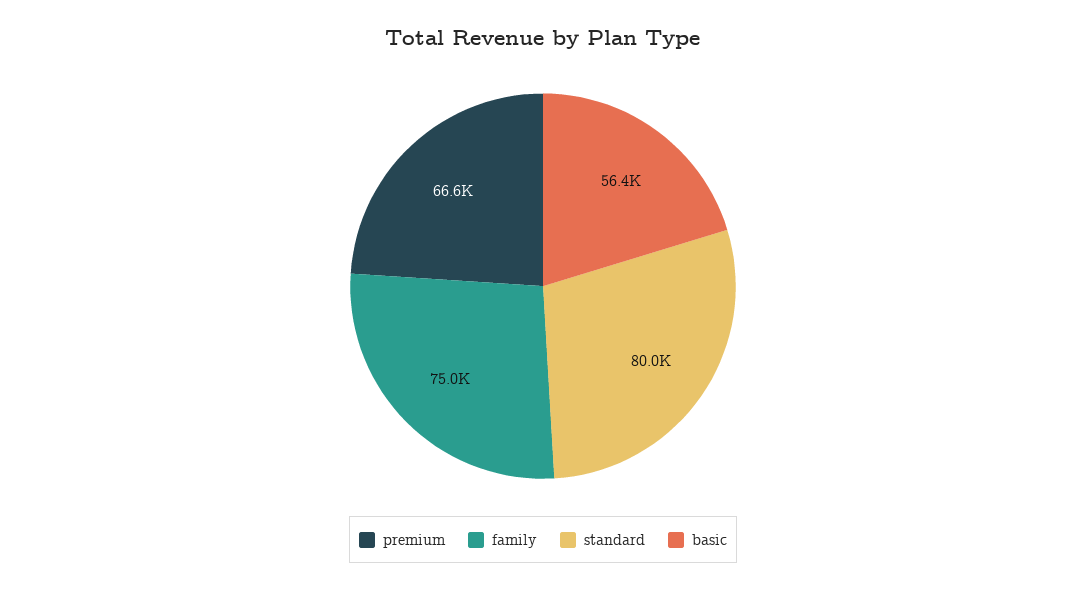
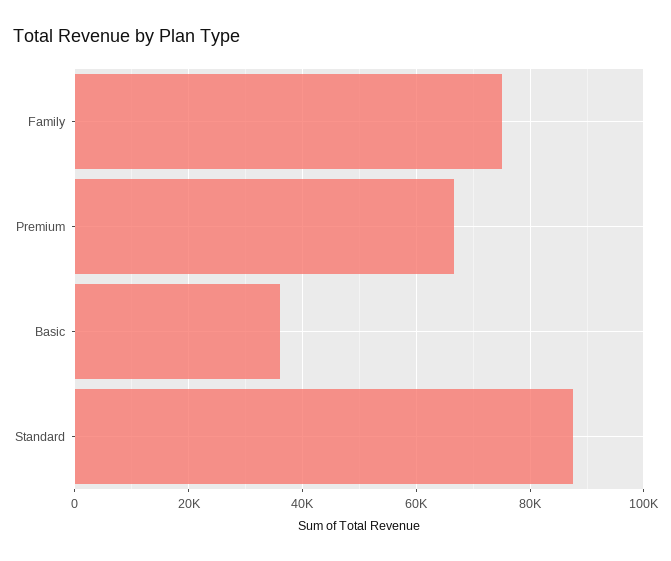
  {
    "premium": 66600,
    "family": 75000,
-   "standard": 80000,
+   "standard": 88000,
-   "basic": 56400
+   "basic": 36000
  }

